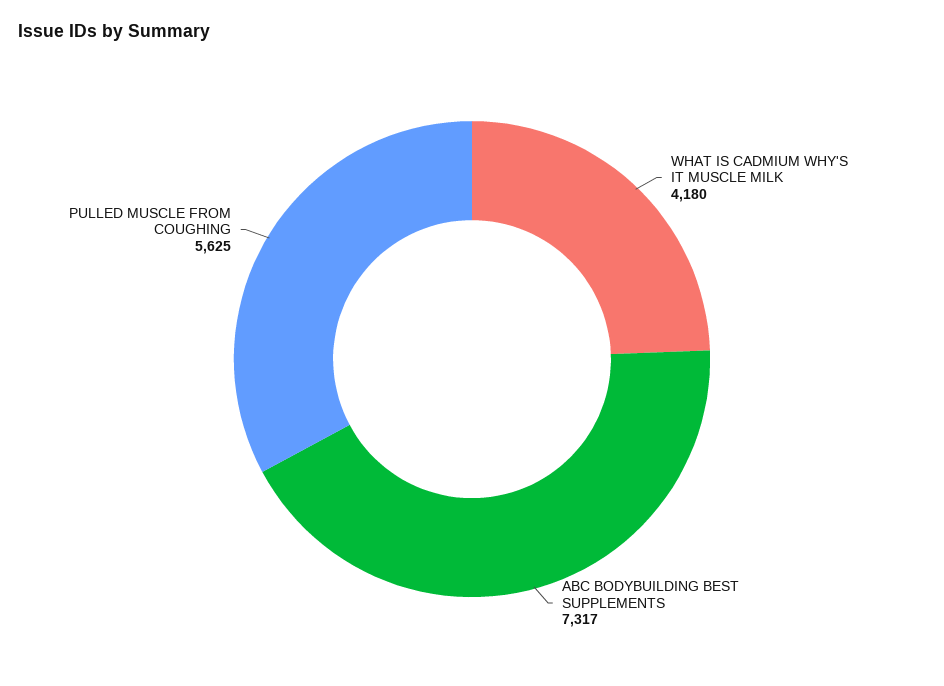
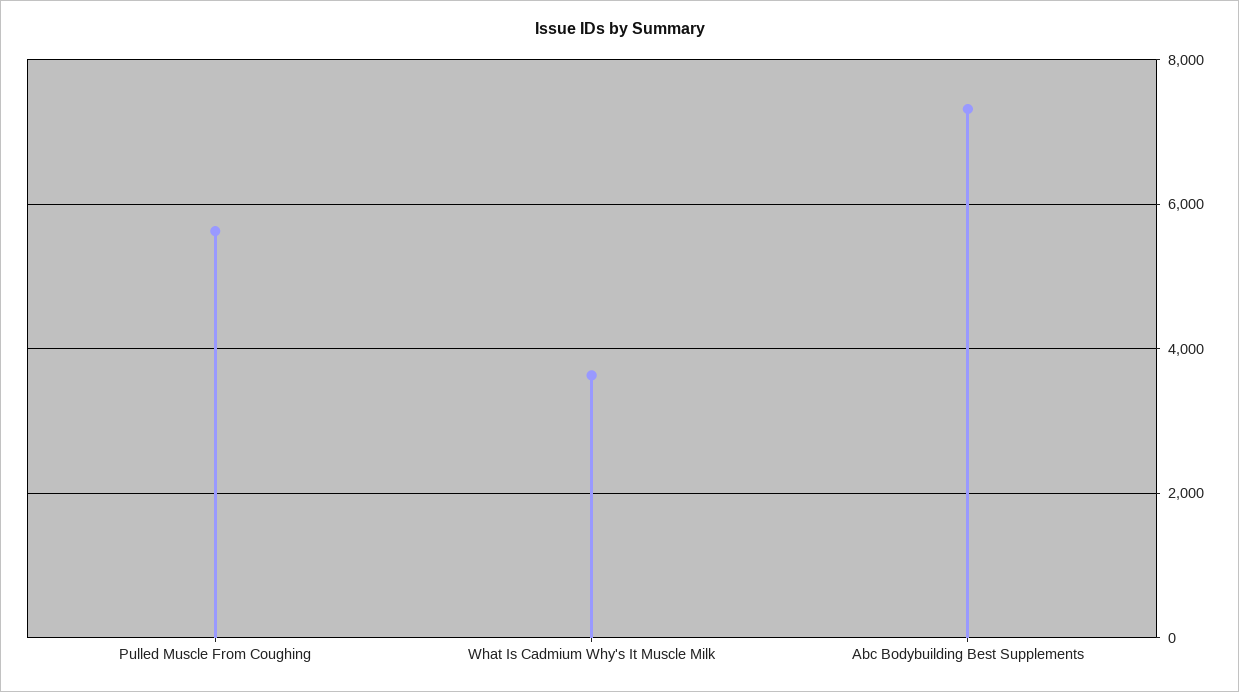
  {
-   "WHAT IS CADMIUM WHY'S IT MUSCLE MILK": 4180,
+   "WHAT IS CADMIUM WHY'S IT MUSCLE MILK": 3600,
    "ABC BODYBUILDING BEST SUPPLEMENTS": 7317,
    "PULLED MUSCLE FROM COUGHING": 5625
  }

